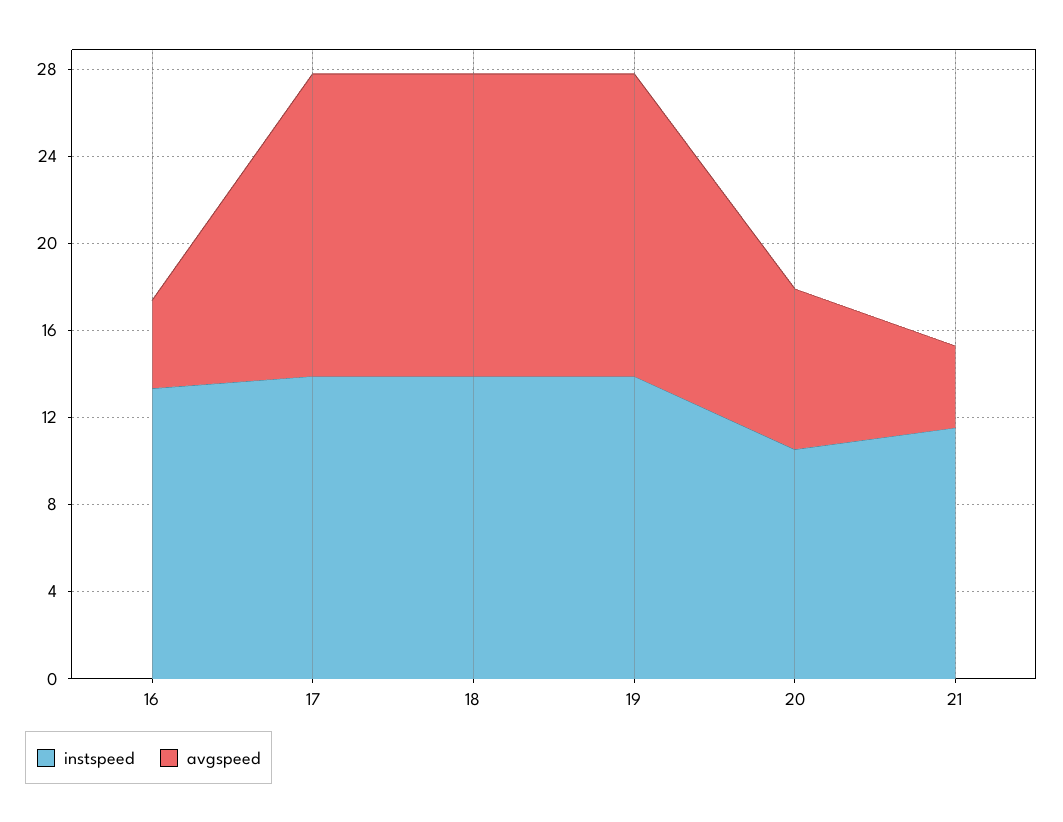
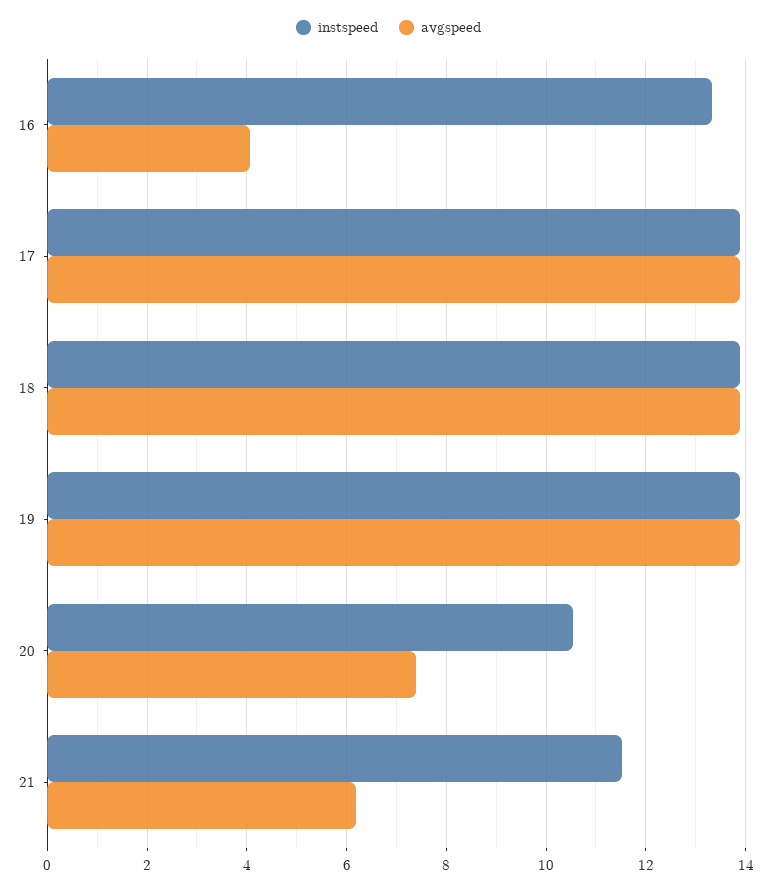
  {
    "instspeed": {
      "16": 13.4,
      "17": 13.8,
      "18": 13.8,
      "19": 13.8,
      "20": 10.6,
      "21": 11.6
    },
    "avgspeed": {
      "16": 4,
      "17": 13.8,
      "18": 13.8,
      "19": 13.8,
      "20": 7.4,
-     "21": 4
+     "21": 6.2
    }
  }

